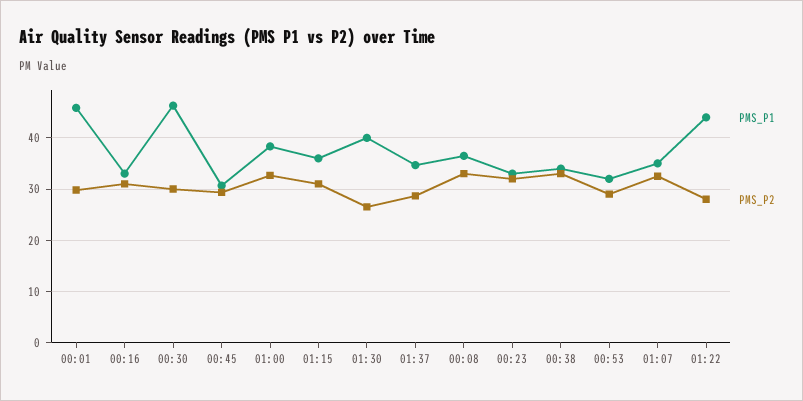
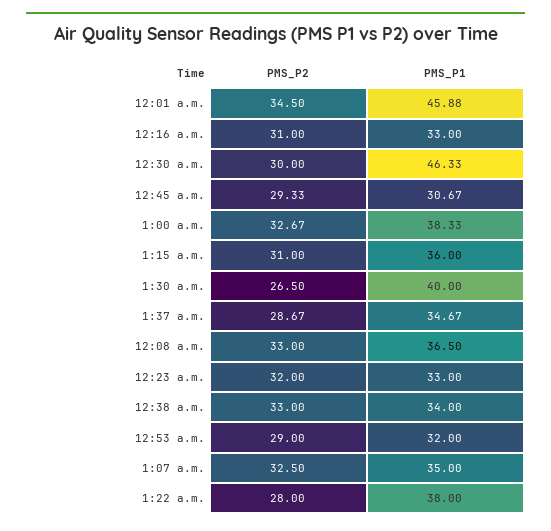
  {
    "PMS_P1": {
      "00:01": 45.88,
      "00:16": 33,
      "00:30": 46.33,
      "00:45": 30.67,
      "01:00": 38.33,
      "01:15": 36,
      "01:30": 40,
      "01:37": 34.67,
      "00:08": 36.5,
      "00:23": 33,
      "00:38": 34,
      "00:53": 32,
      "01:07": 35,
-     "01:22": 44
+     "01:22": 38
    },
    "PMS_P2": {
-     "00:01": 30,
+     "00:01": 34.5,
      "00:16": 31,
      "00:30": 30,
      "00:45": 29.33,
      "01:00": 32.67,
      "01:15": 31,
      "01:30": 26.5,
      "01:37": 28.67,
      "00:08": 33,
      "00:23": 32,
      "00:38": 33,
      "00:53": 29,
      "01:07": 32.5,
      "01:22": 28
    }
  }

